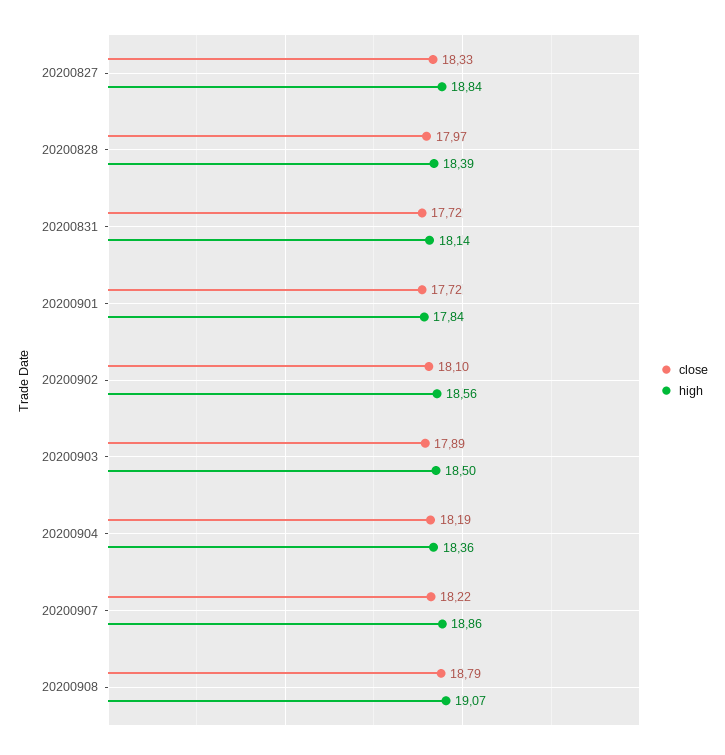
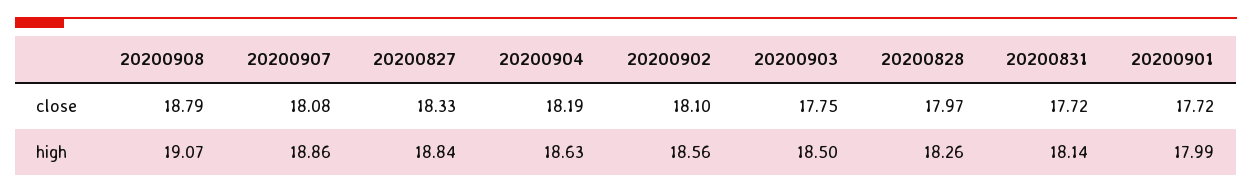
  {
    "close": {
      "20200827": 18.33,
      "20200828": 17.97,
      "20200831": 17.72,
      "20200901": 17.72,
      "20200902": 18.1,
-     "20200903": 17.89,
+     "20200903": 17.75,
      "20200904": 18.19,
-     "20200907": 18.22,
+     "20200907": 18.08,
      "20200908": 18.79
    },
    "high": {
      "20200827": 18.84,
-     "20200828": 18.39,
+     "20200828": 18.26,
      "20200831": 18.14,
-     "20200901": 17.84,
+     "20200901": 17.99,
      "20200902": 18.56,
      "20200903": 18.5,
-     "20200904": 18.36,
+     "20200904": 18.63,
      "20200907": 18.86,
      "20200908": 19.07
    }
  }

